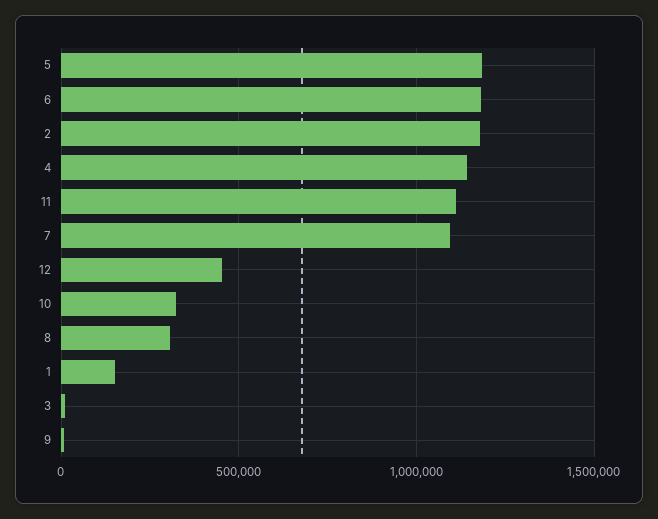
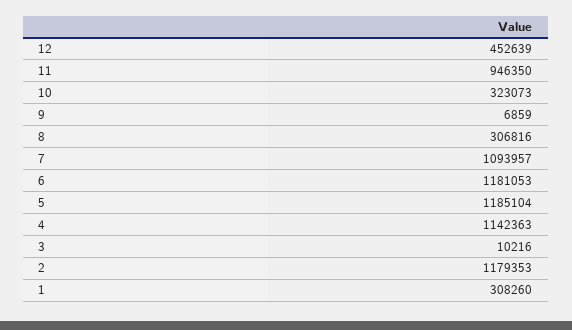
  {
    "5": 1185104,
    "6": 1181053,
    "2": 1179353,
    "4": 1142363,
-   "11": 1100000,
+   "11": 946350,
    "7": 1093957,
    "12": 452639,
    "10": 323073,
    "8": 306816,
-   "1": 150000,
+   "1": 308260,
    "3": 10216,
    "9": 6859
  }

